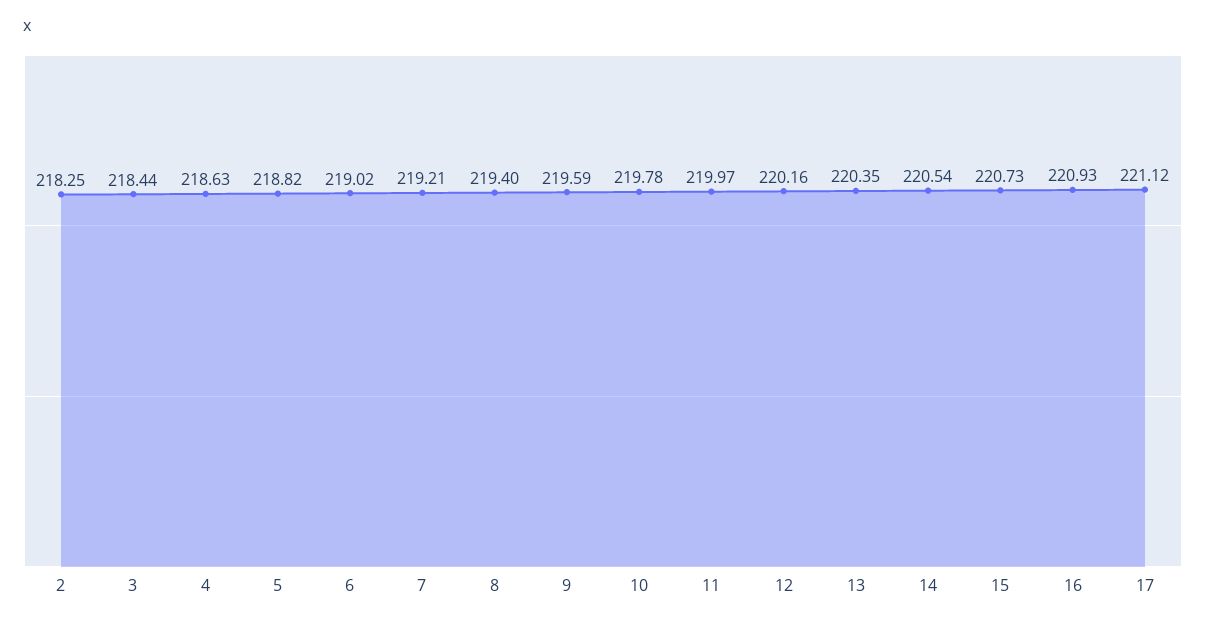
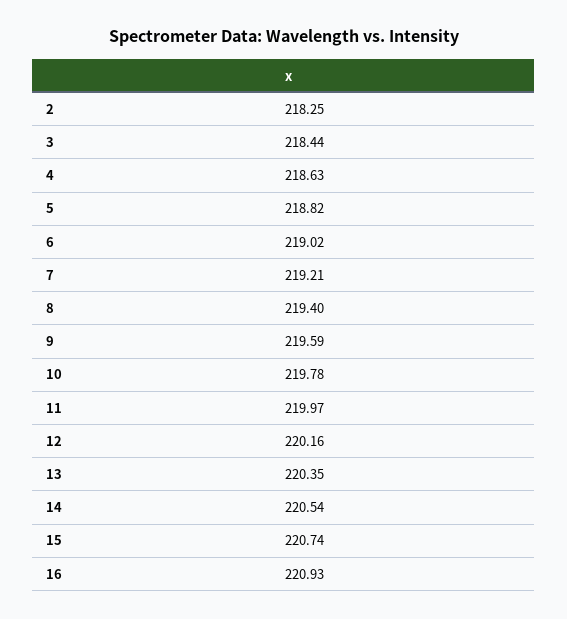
  {
    "2": 218.25,
    "3": 218.44,
    "4": 218.63,
    "5": 218.82,
    "6": 219.02,
    "7": 219.21,
    "8": 219.4,
    "9": 219.59,
    "10": 219.78,
    "11": 219.97,
    "12": 220.16,
    "13": 220.35,
    "14": 220.54,
-   "15": 220.73,
+   "15": 220.74,
-   "16": 220.93,
+   "16": 220.93
-   "17": 221.12
  }

